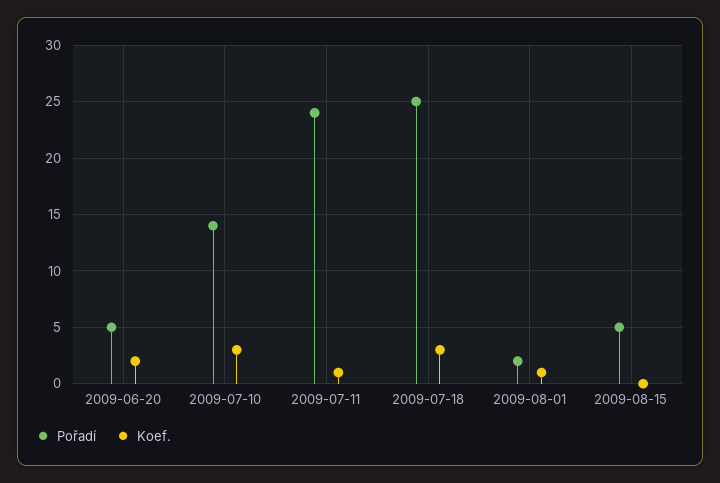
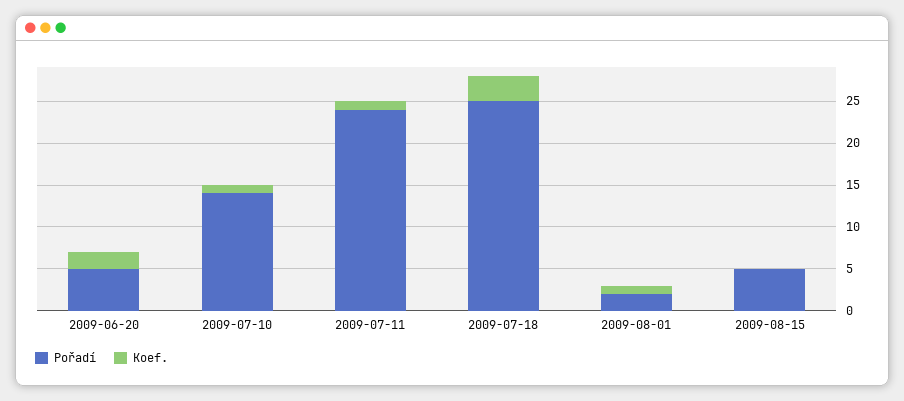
  {
    "Pořadí": {
      "2009-06-20": 5,
      "2009-07-10": 14,
      "2009-07-11": 24,
      "2009-07-18": 25,
      "2009-08-01": 2,
      "2009-08-15": 5
    },
    "Koef.": {
      "2009-06-20": 2,
-     "2009-07-10": 3,
+     "2009-07-10": 1,
      "2009-07-11": 1,
      "2009-07-18": 3,
      "2009-08-01": 1,
      "2009-08-15": 0
    }
  }

